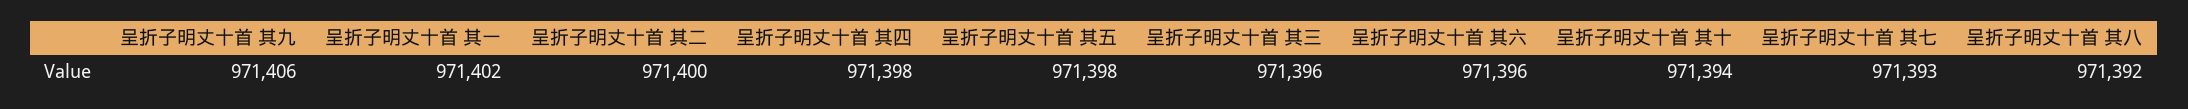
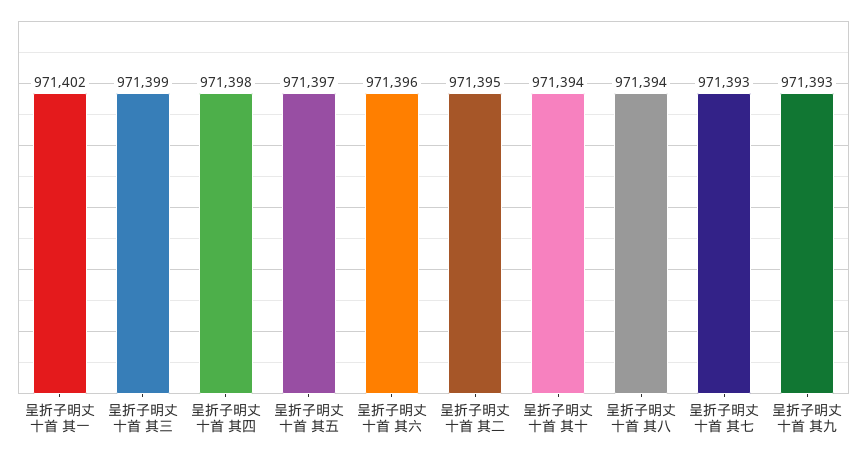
  {
-   "呈折子明丈十首 其九": 971406,
+   "呈折子明丈十首 其九": 971393,
    "呈折子明丈十首 其一": 971402,
-   "呈折子明丈十首 其二": 971400,
+   "呈折子明丈十首 其二": 971395,
    "呈折子明丈十首 其四": 971398,
-   "呈折子明丈十首 其五": 971398,
+   "呈折子明丈十首 其五": 971397,
-   "呈折子明丈十首 其三": 971396,
+   "呈折子明丈十首 其三": 971399,
    "呈折子明丈十首 其六": 971396,
    "呈折子明丈十首 其十": 971394,
    "呈折子明丈十首 其七": 971393,
-   "呈折子明丈十首 其八": 971392
+   "呈折子明丈十首 其八": 971394
  }

